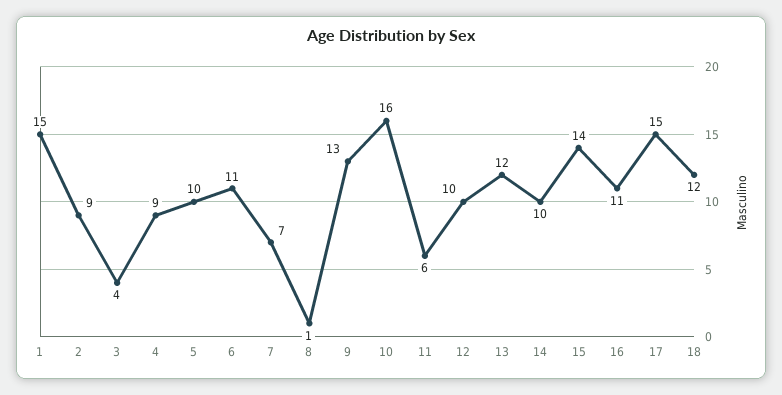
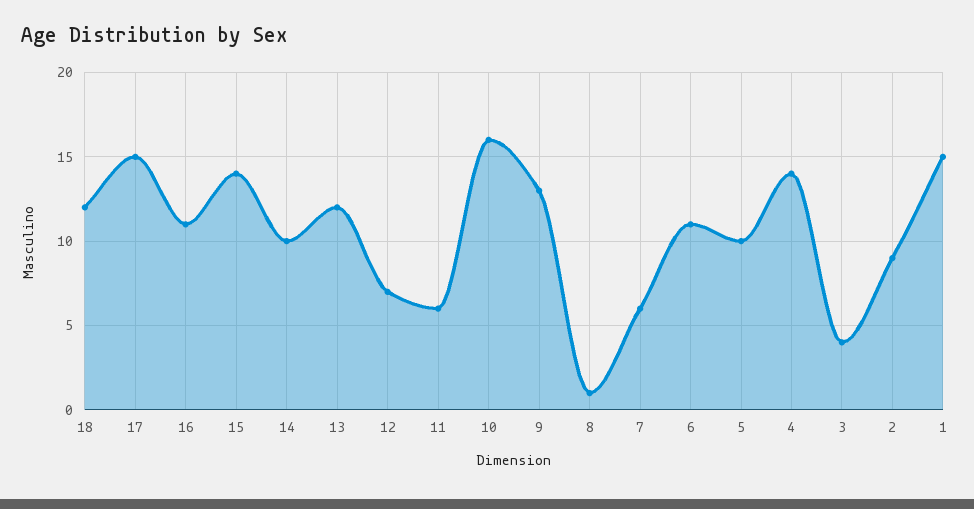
  {
    "1": 15,
    "2": 9,
    "3": 4,
-   "4": 9,
+   "4": 14,
    "5": 10,
    "6": 11,
-   "7": 7,
+   "7": 6,
    "8": 1,
    "9": 13,
    "10": 16,
    "11": 6,
-   "12": 10,
+   "12": 7,
    "13": 12,
    "14": 10,
    "15": 14,
    "16": 11,
    "17": 15,
    "18": 12
  }

